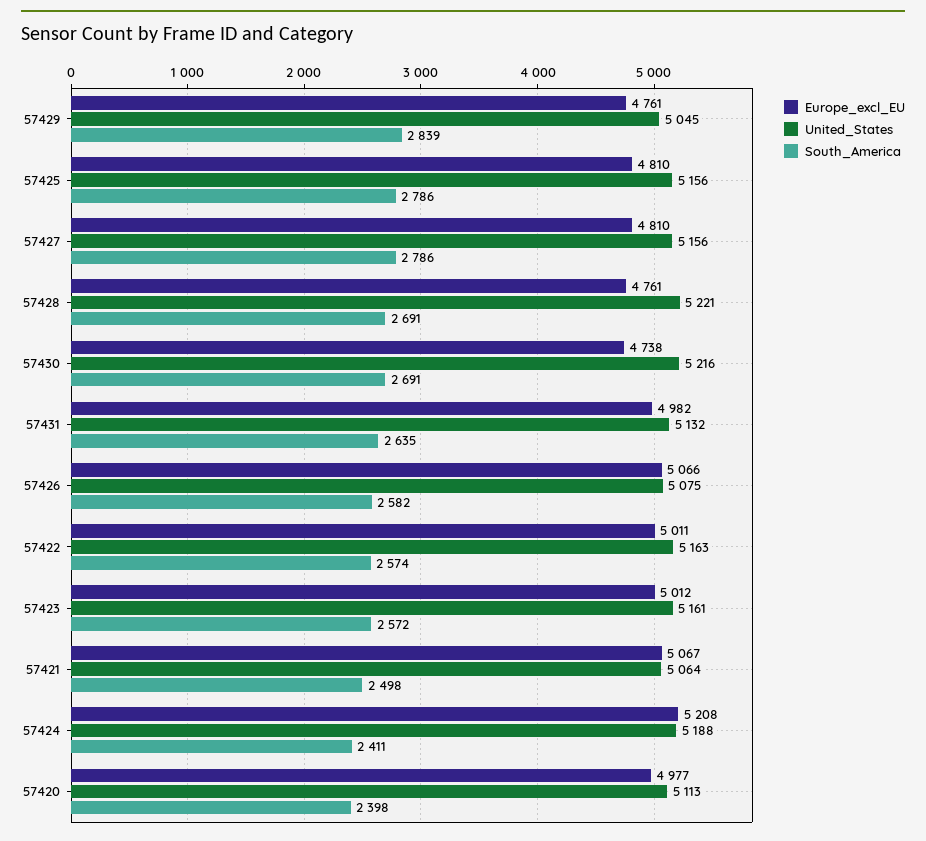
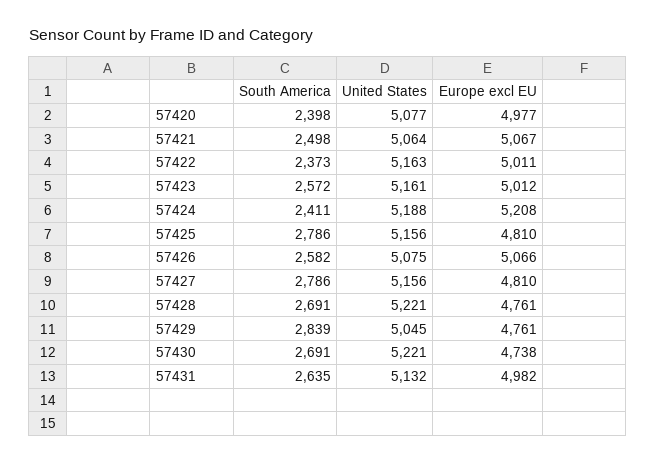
  {
    "Europe_excl_EU": {
      "57429": 4761,
      "57425": 4810,
      "57427": 4810,
      "57428": 4761,
      "57430": 4738,
      "57431": 4982,
      "57426": 5066,
      "57422": 5011,
      "57423": 5012,
      "57421": 5067,
      "57424": 5208,
      "57420": 4977
    },
    "United_States": {
      "57429": 5045,
      "57425": 5156,
      "57427": 5156,
      "57428": 5221,
-     "57430": 5216,
+     "57430": 5221,
      "57431": 5132,
      "57426": 5075,
      "57422": 5163,
      "57423": 5161,
      "57421": 5064,
      "57424": 5188,
-     "57420": 5113
+     "57420": 5077
    },
    "South_America": {
      "57429": 2839,
      "57425": 2786,
      "57427": 2786,
      "57428": 2691,
      "57430": 2691,
      "57431": 2635,
      "57426": 2582,
-     "57422": 2574,
+     "57422": 2373,
      "57423": 2572,
      "57421": 2498,
      "57424": 2411,
      "57420": 2398
    }
  }

